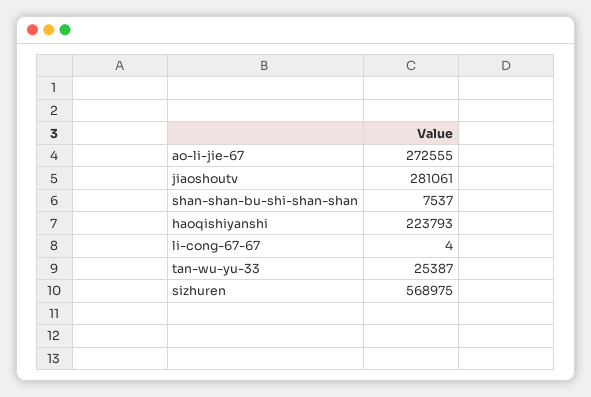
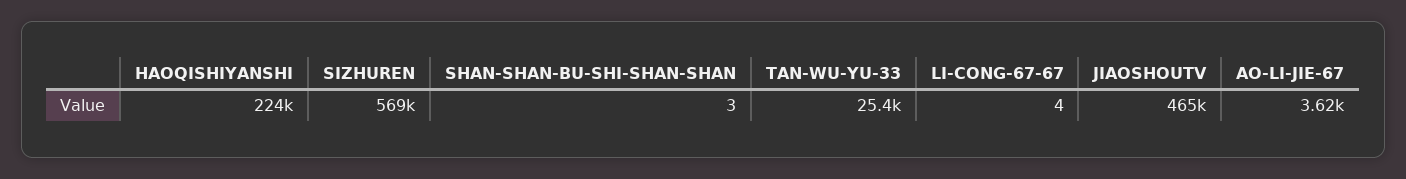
  {
-   "ao-li-jie-67": 272555,
+   "ao-li-jie-67": 3620,
-   "jiaoshoutv": 281061,
+   "jiaoshoutv": 465000,
-   "shan-shan-bu-shi-shan-shan": 7537,
+   "shan-shan-bu-shi-shan-shan": 3,
    "haoqishiyanshi": 223793,
    "li-cong-67-67": 4,
    "tan-wu-yu-33": 25387,
    "sizhuren": 568975
  }

